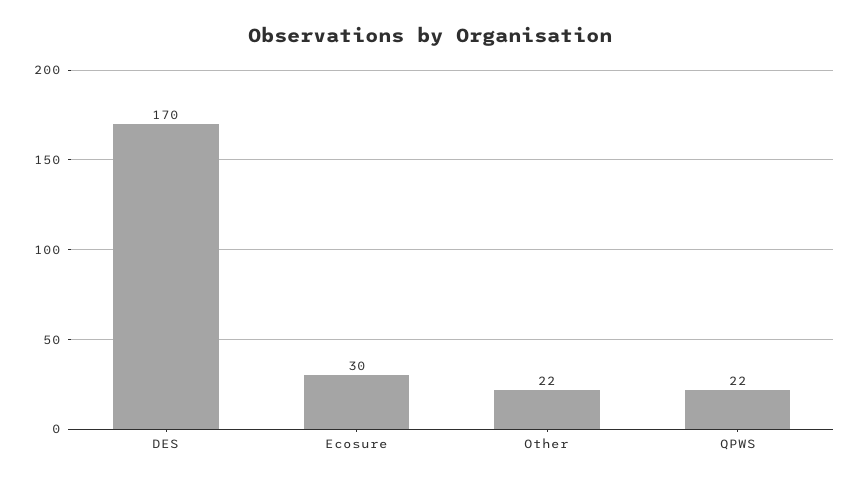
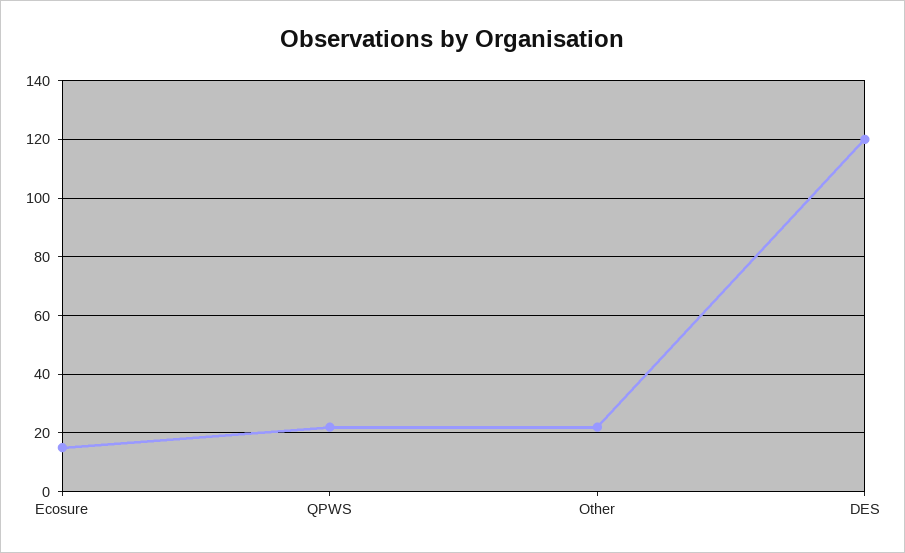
  {
-   "DES": 170,
+   "DES": 120,
-   "Ecosure": 30,
+   "Ecosure": 15,
    "Other": 22,
    "QPWS": 22
  }

